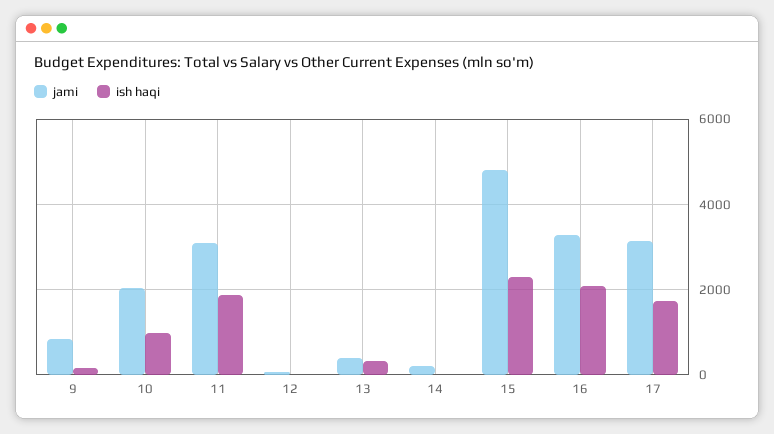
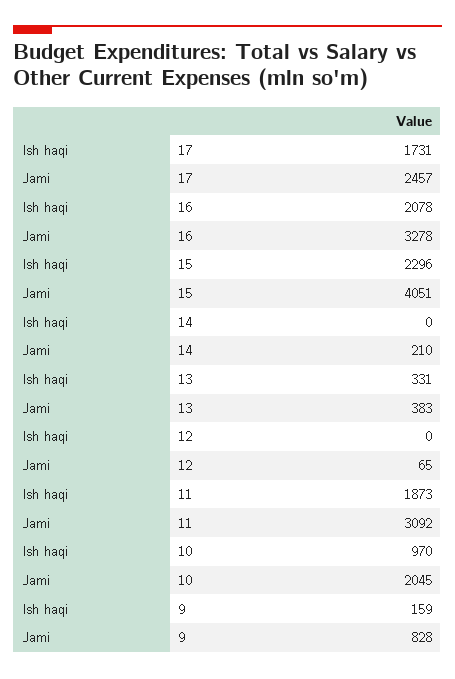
  {
    "jami": {
      "9": 828,
      "10": 2045,
      "11": 3092,
      "12": 65,
      "13": 383,
      "14": 210,
-     "15": 4800,
+     "15": 4051,
      "16": 3278,
-     "17": 3200
+     "17": 2457
    },
    "ish haqi": {
      "9": 159,
      "10": 970,
      "11": 1873,
      "12": 0,
      "13": 331,
      "14": 0,
      "15": 2296,
      "16": 2078,
      "17": 1731
    }
  }

